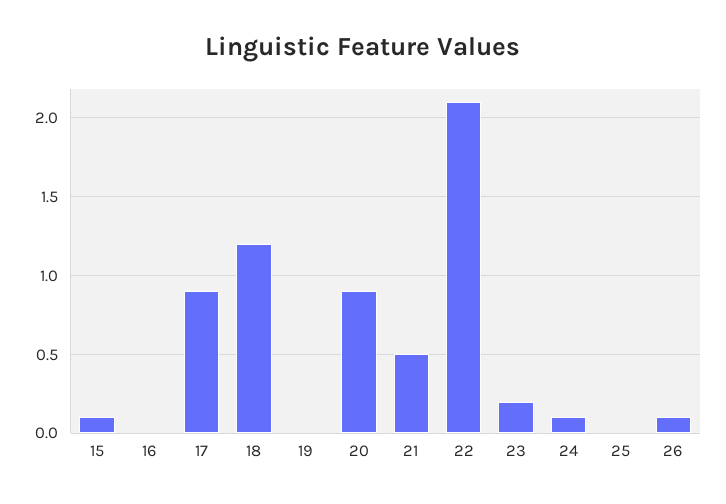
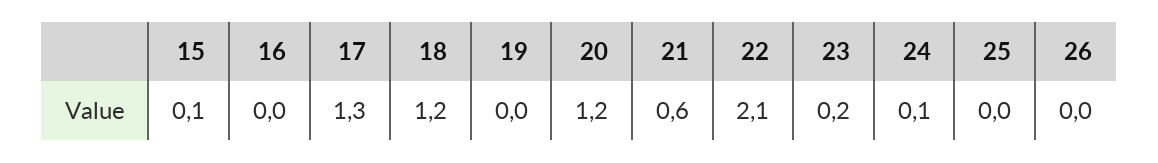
  {
    "15": 0.1,
    "16": 0,
-   "17": 0.9,
+   "17": 1.3,
    "18": 1.2,
    "19": 0,
-   "20": 0.9,
+   "20": 1.2,
-   "21": 0.5,
+   "21": 0.6,
    "22": 2.1,
    "23": 0.2,
    "24": 0.1,
    "25": 0,
-   "26": 0.1
+   "26": 0
  }

